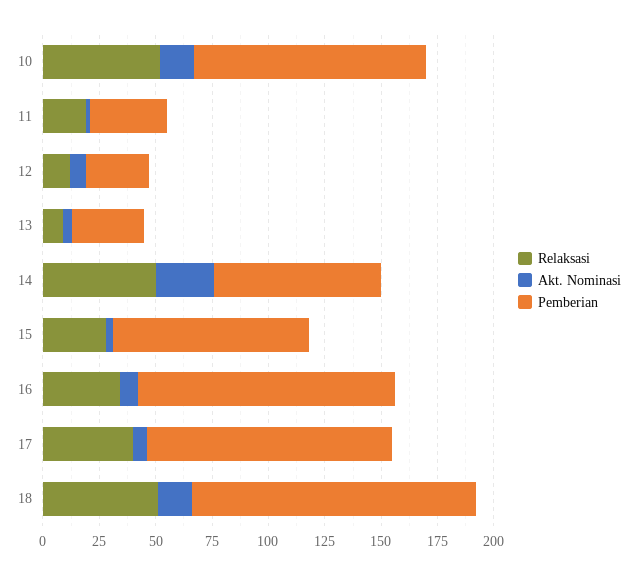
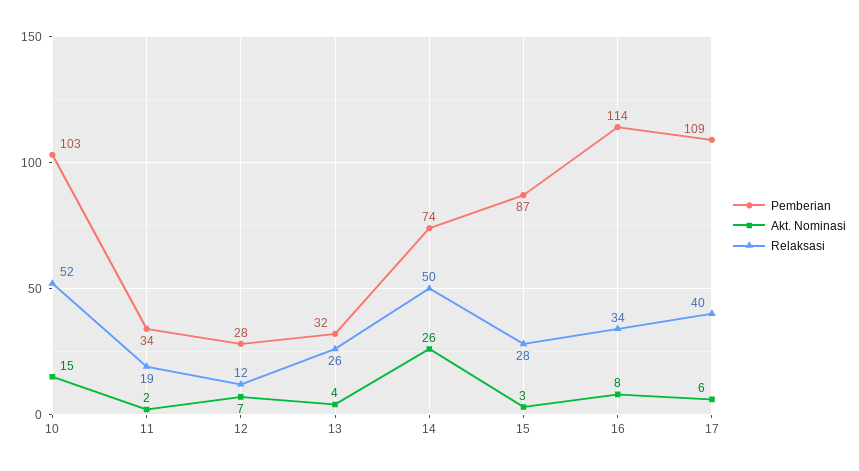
  {
    "Relaksasi": {
      "10": 52,
      "11": 19,
      "12": 12,
-     "13": 10,
+     "13": 26,
      "14": 50,
      "15": 28,
      "16": 34,
-     "17": 40,
+     "17": 40
-     "18": 50
    },
    "Akt. Nominasi": {
      "10": 15,
      "11": 2,
      "12": 7,
      "13": 4,
      "14": 26,
      "15": 3,
      "16": 8,
-     "17": 6,
+     "17": 6
-     "18": 15
    },
    "Pemberian": {
      "10": 103,
      "11": 34,
      "12": 28,
      "13": 32,
      "14": 74,
      "15": 87,
      "16": 114,
-     "17": 109,
+     "17": 109
-     "18": 125
    }
  }

